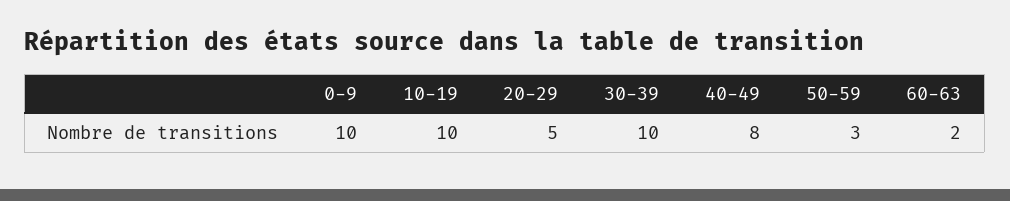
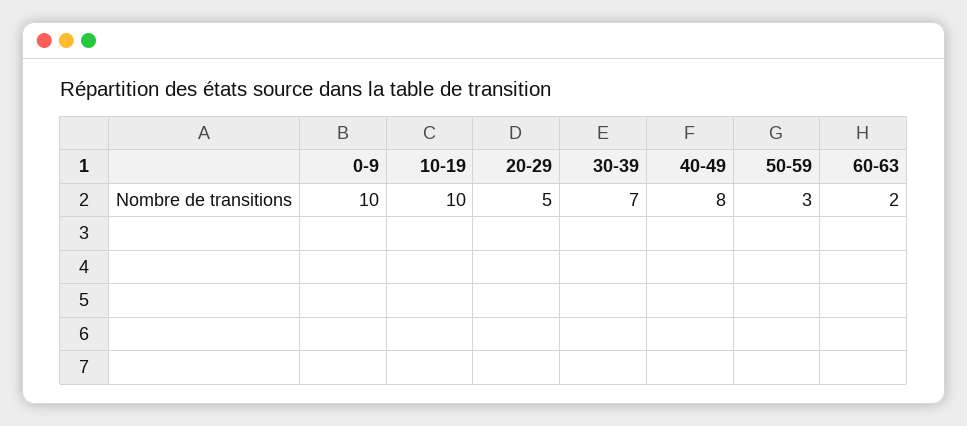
  {
    "0-9": 10,
    "10-19": 10,
    "20-29": 5,
-   "30-39": 10,
+   "30-39": 7,
    "40-49": 8,
    "50-59": 3,
    "60-63": 2
  }

